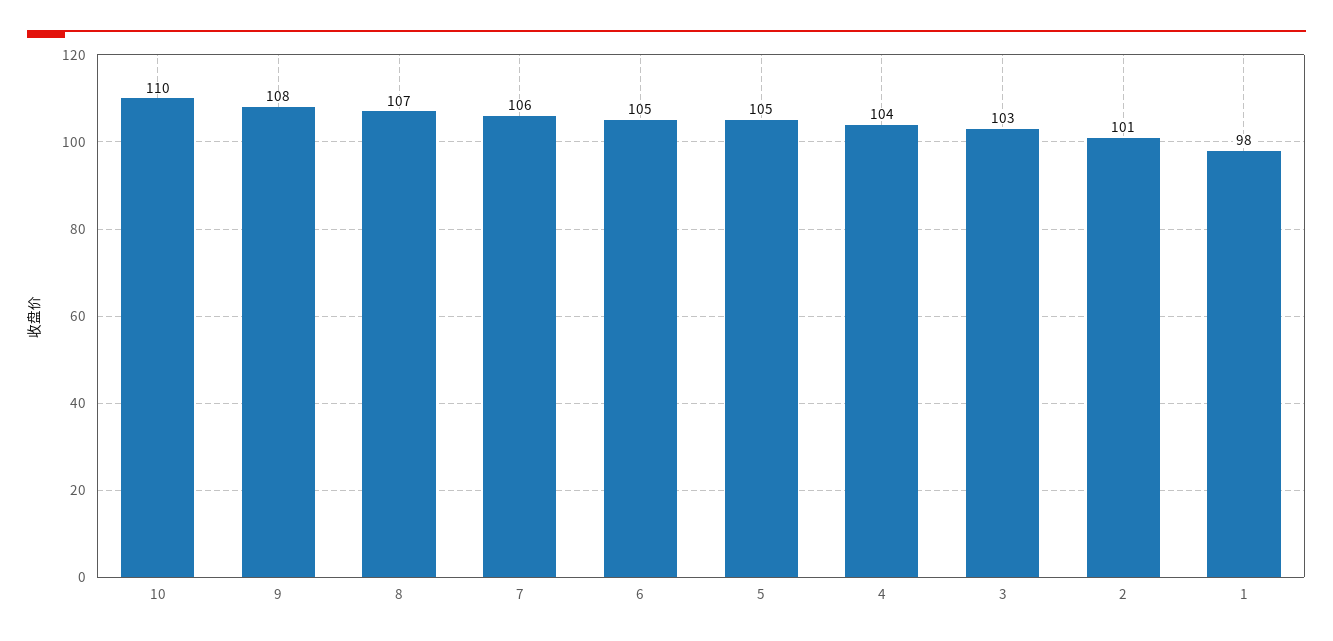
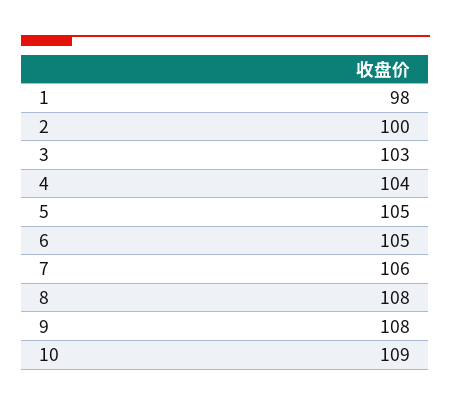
  {
-   "10": 110,
+   "10": 109,
    "9": 108,
-   "8": 107,
+   "8": 108,
    "7": 106,
    "6": 105,
    "5": 105,
    "4": 104,
    "3": 103,
-   "2": 101,
+   "2": 100,
    "1": 98
  }

